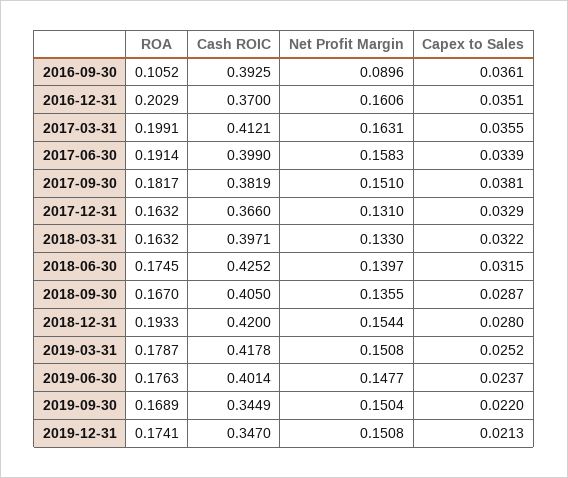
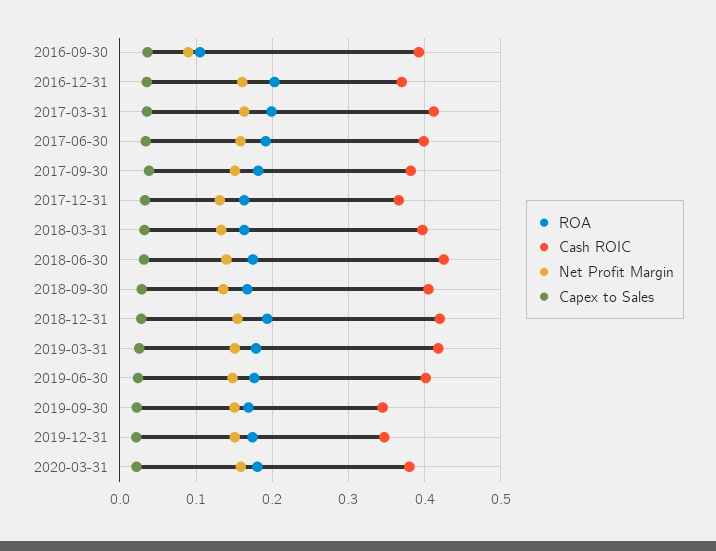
  {
    "ROA": {
      "2016-09-30": 0.1052,
      "2016-12-31": 0.2029,
      "2017-03-31": 0.1991,
      "2017-06-30": 0.1914,
      "2017-09-30": 0.1817,
      "2017-12-31": 0.1632,
      "2018-03-31": 0.1632,
      "2018-06-30": 0.1745,
      "2018-09-30": 0.167,
      "2018-12-31": 0.1933,
      "2019-03-31": 0.1787,
      "2019-06-30": 0.1763,
      "2019-09-30": 0.1689,
-     "2019-12-31": 0.1741
+     "2019-12-31": 0.1741,
+     "2020-03-31": 0.18
    },
    "Cash ROIC": {
      "2016-09-30": 0.3925,
      "2016-12-31": 0.37,
      "2017-03-31": 0.4121,
      "2017-06-30": 0.399,
      "2017-09-30": 0.3819,
      "2017-12-31": 0.366,
      "2018-03-31": 0.3971,
      "2018-06-30": 0.4252,
      "2018-09-30": 0.405,
      "2018-12-31": 0.42,
      "2019-03-31": 0.4178,
      "2019-06-30": 0.4014,
      "2019-09-30": 0.3449,
-     "2019-12-31": 0.347
+     "2019-12-31": 0.347,
+     "2020-03-31": 0.38
    },
    "Net Profit Margin": {
      "2016-09-30": 0.0896,
      "2016-12-31": 0.1606,
      "2017-03-31": 0.1631,
      "2017-06-30": 0.1583,
      "2017-09-30": 0.151,
      "2017-12-31": 0.131,
      "2018-03-31": 0.133,
      "2018-06-30": 0.1397,
      "2018-09-30": 0.1355,
      "2018-12-31": 0.1544,
      "2019-03-31": 0.1508,
      "2019-06-30": 0.1477,
      "2019-09-30": 0.1504,
-     "2019-12-31": 0.1508
+     "2019-12-31": 0.1508,
+     "2020-03-31": 0.16
    },
    "Capex to Sales": {
      "2016-09-30": 0.0361,
      "2016-12-31": 0.0351,
      "2017-03-31": 0.0355,
      "2017-06-30": 0.0339,
      "2017-09-30": 0.0381,
      "2017-12-31": 0.0329,
      "2018-03-31": 0.0322,
      "2018-06-30": 0.0315,
      "2018-09-30": 0.0287,
      "2018-12-31": 0.028,
      "2019-03-31": 0.0252,
      "2019-06-30": 0.0237,
      "2019-09-30": 0.022,
-     "2019-12-31": 0.0213
+     "2019-12-31": 0.0213,
+     "2020-03-31": 0.02
    }
  }

